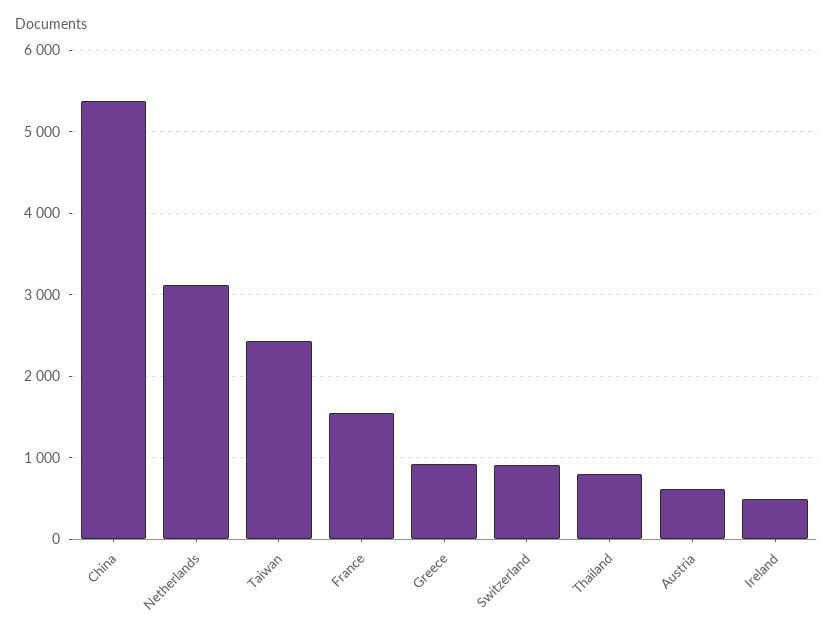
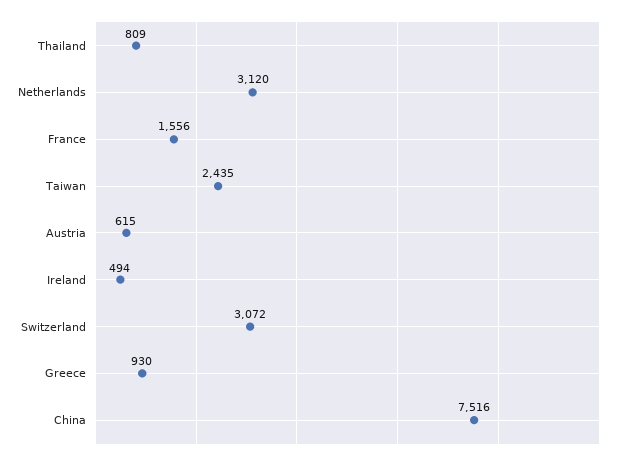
  {
-   "China": 5400,
+   "China": 7516,
    "Netherlands": 3120,
    "Taiwan": 2435,
    "France": 1556,
    "Greece": 930,
-   "Switzerland": 900,
+   "Switzerland": 3072,
    "Thailand": 809,
    "Austria": 615,
    "Ireland": 494
  }

